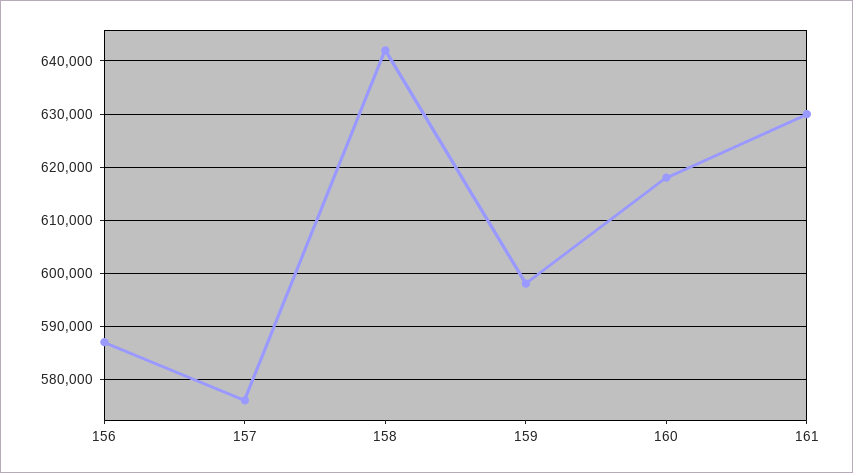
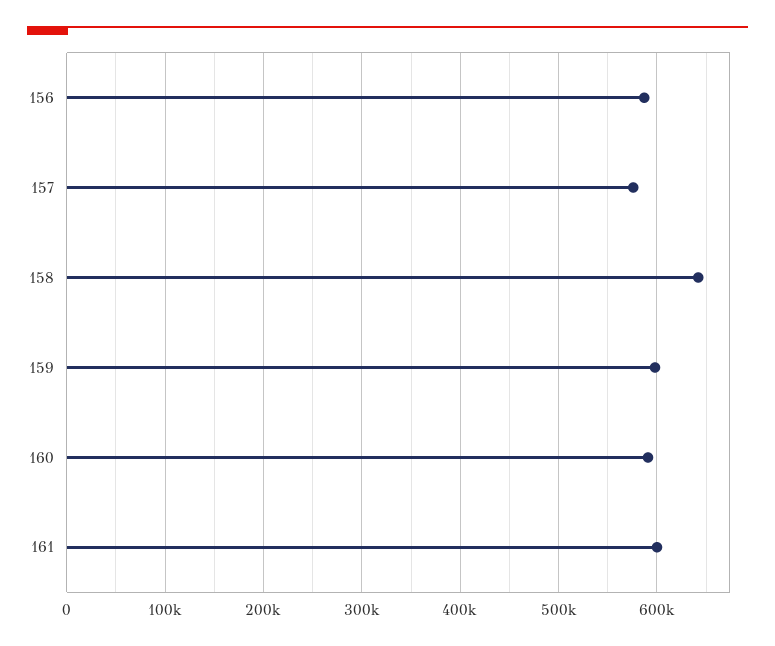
  {
    "156": 588000,
    "157": 576000,
    "158": 642000,
    "159": 598000,
-   "160": 618000,
+   "160": 590000,
-   "161": 630000
+   "161": 600000
  }

